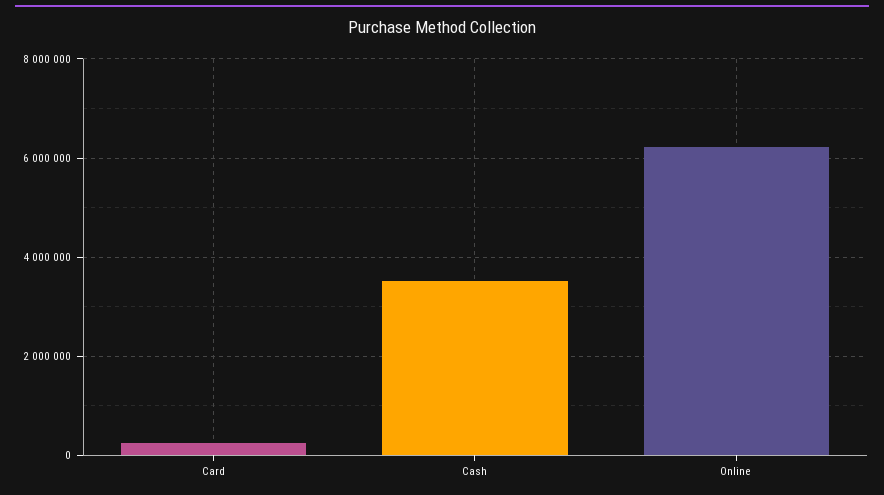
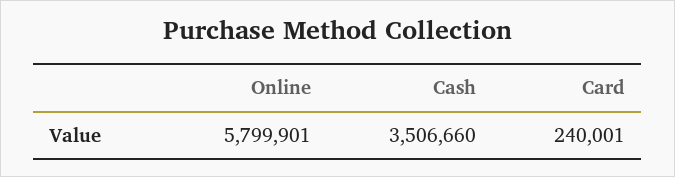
  {
    "Card": 240001,
    "Cash": 3506660,
-   "Online": 6200000
+   "Online": 5799901
  }

